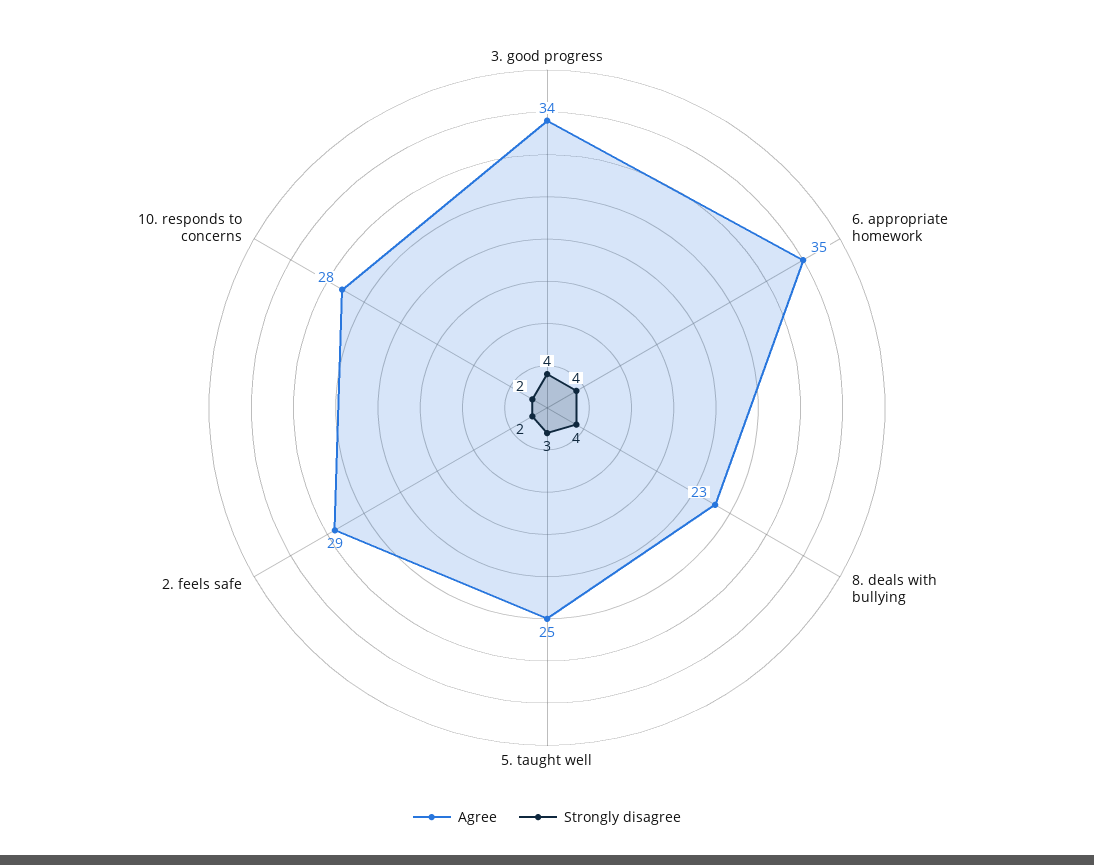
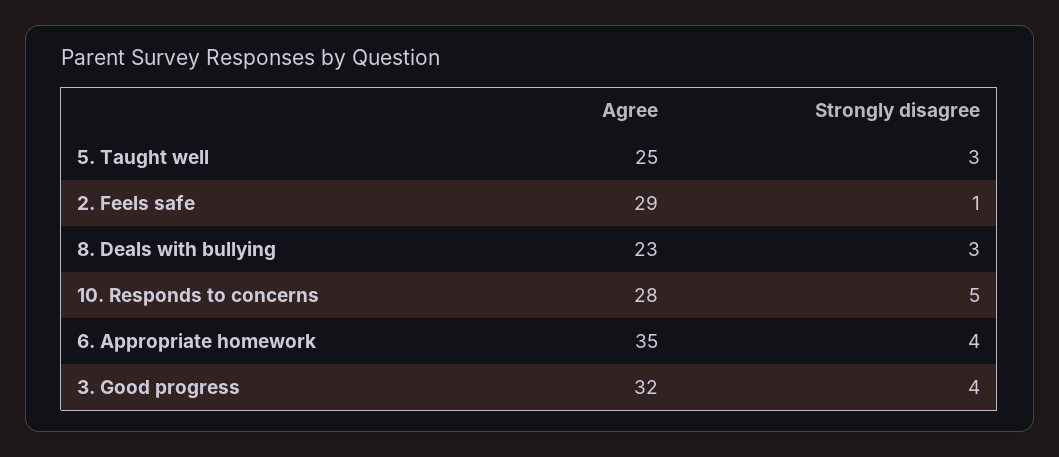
  {
    "Agree": {
-     "3. good progress": 34,
+     "3. good progress": 32,
      "6. appropriate homework": 35,
      "8. deals with bullying": 23,
      "5. taught well": 25,
      "2. feels safe": 29,
      "10. responds to concerns": 28
    },
    "Strongly disagree": {
      "3. good progress": 4,
      "6. appropriate homework": 4,
-     "8. deals with bullying": 4,
+     "8. deals with bullying": 3,
      "5. taught well": 3,
-     "2. feels safe": 2,
+     "2. feels safe": 1,
-     "10. responds to concerns": 2
+     "10. responds to concerns": 5
    }
  }

